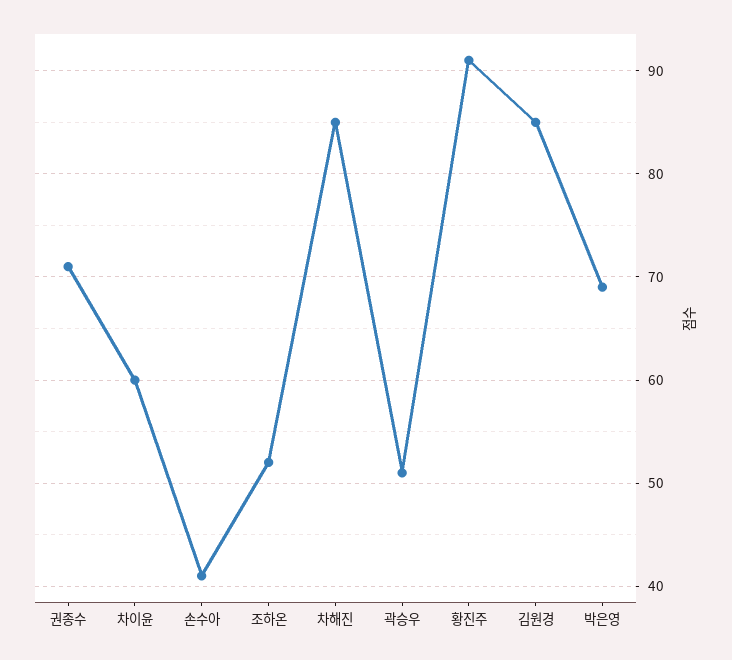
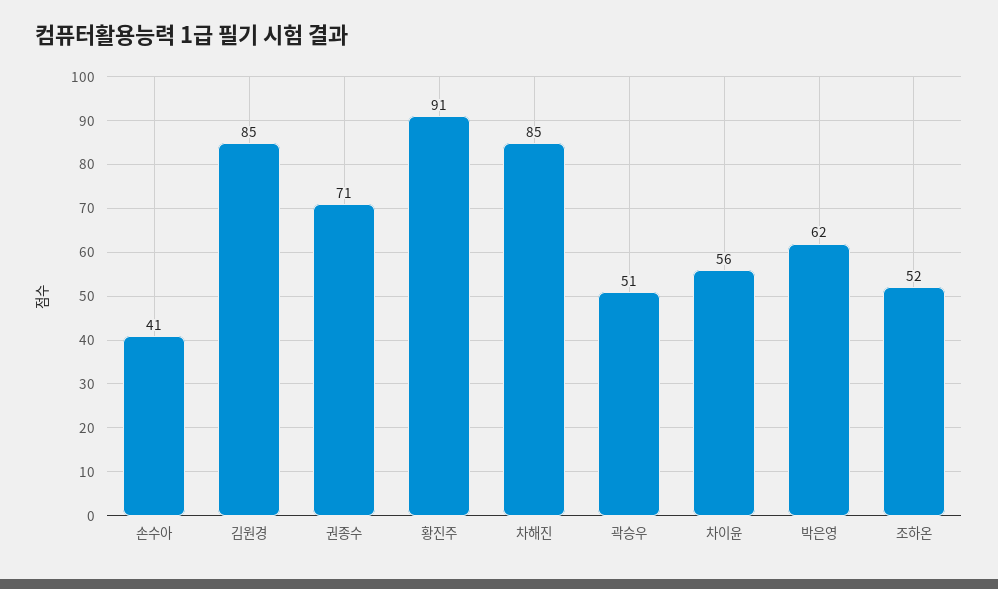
  {
    "권종수": 71,
-   "차이윤": 60,
+   "차이윤": 56,
    "손수아": 41,
    "조하온": 52,
    "차해진": 85,
    "곽승우": 51,
    "황진주": 91,
    "김원경": 85,
-   "박은영": 69
+   "박은영": 62
  }

